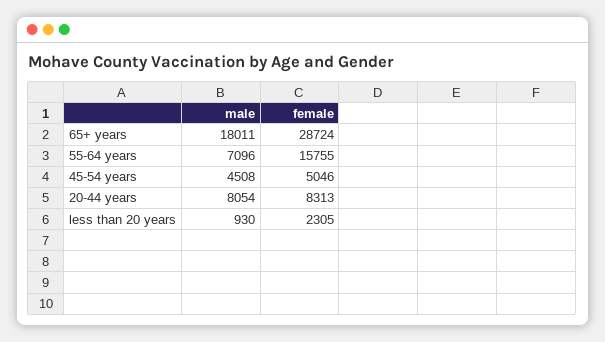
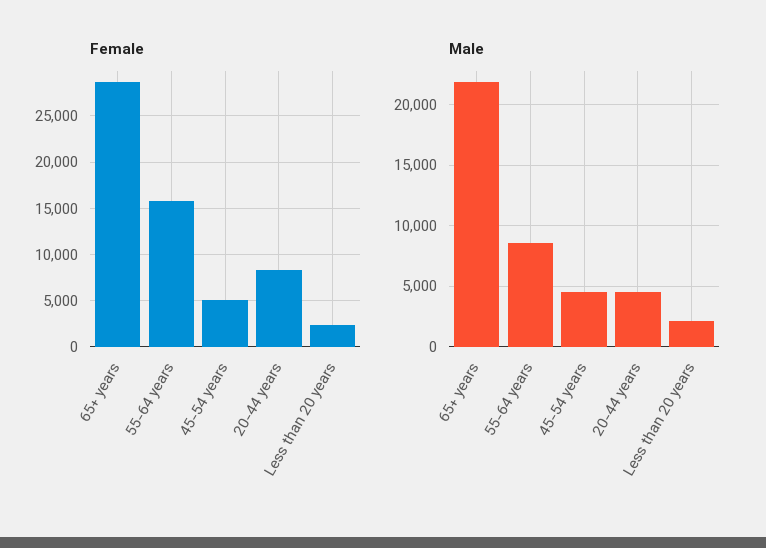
  {
    "male": {
-     "65+ years": 18011,
+     "65+ years": 22000,
-     "55-64 years": 7096,
+     "55-64 years": 8500,
      "45-54 years": 4508,
-     "20-44 years": 8054,
+     "20-44 years": 4500,
-     "less than 20 years": 930
+     "less than 20 years": 2000
    },
    "female": {
      "65+ years": 28724,
      "55-64 years": 15755,
      "45-54 years": 5046,
      "20-44 years": 8313,
      "less than 20 years": 2305
    }
  }

